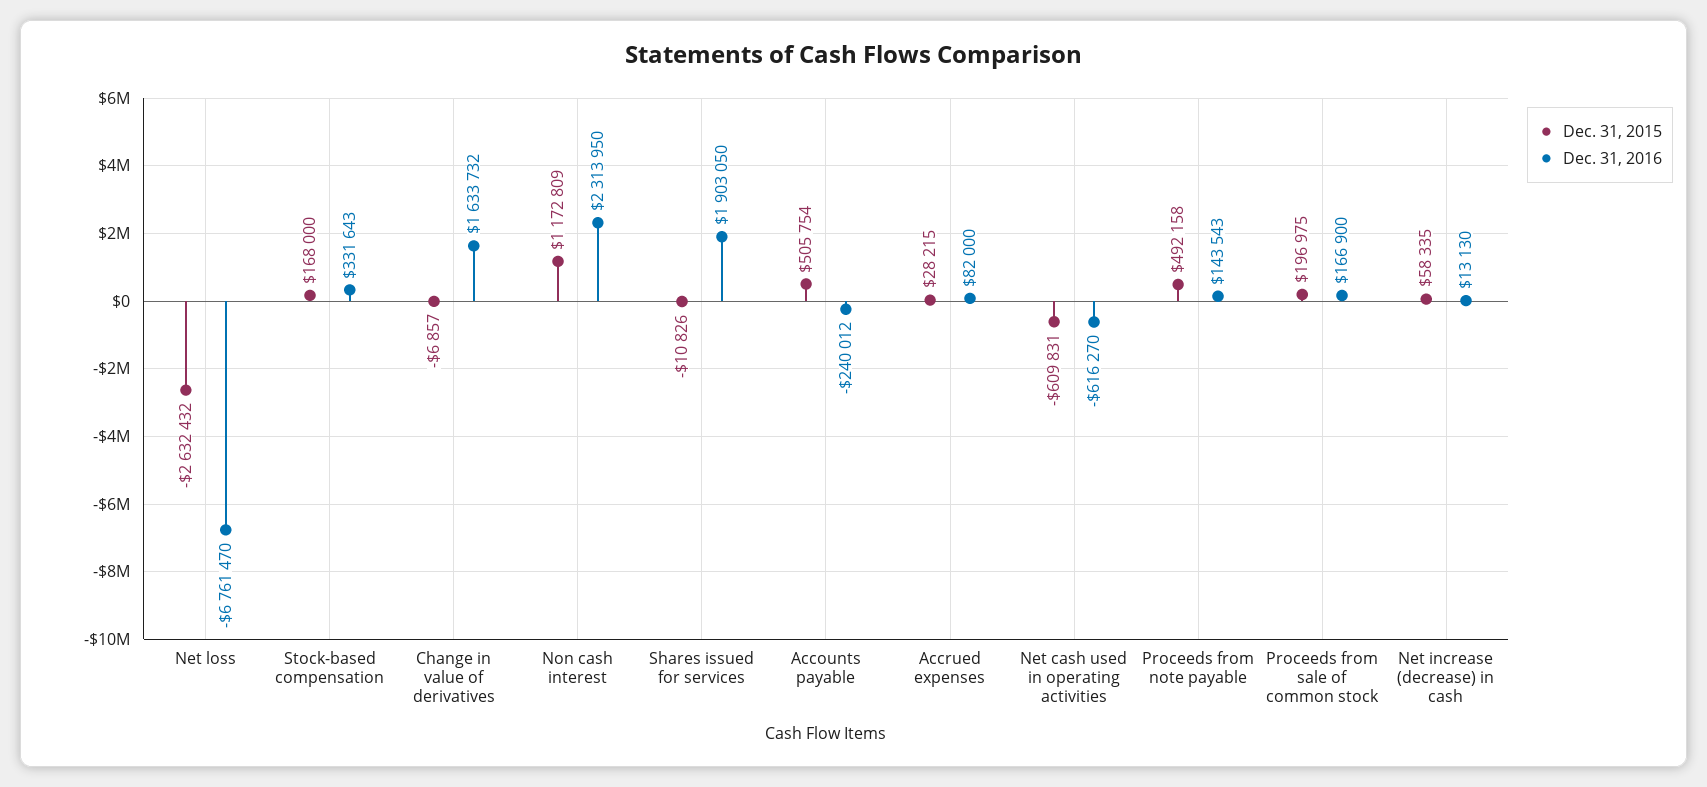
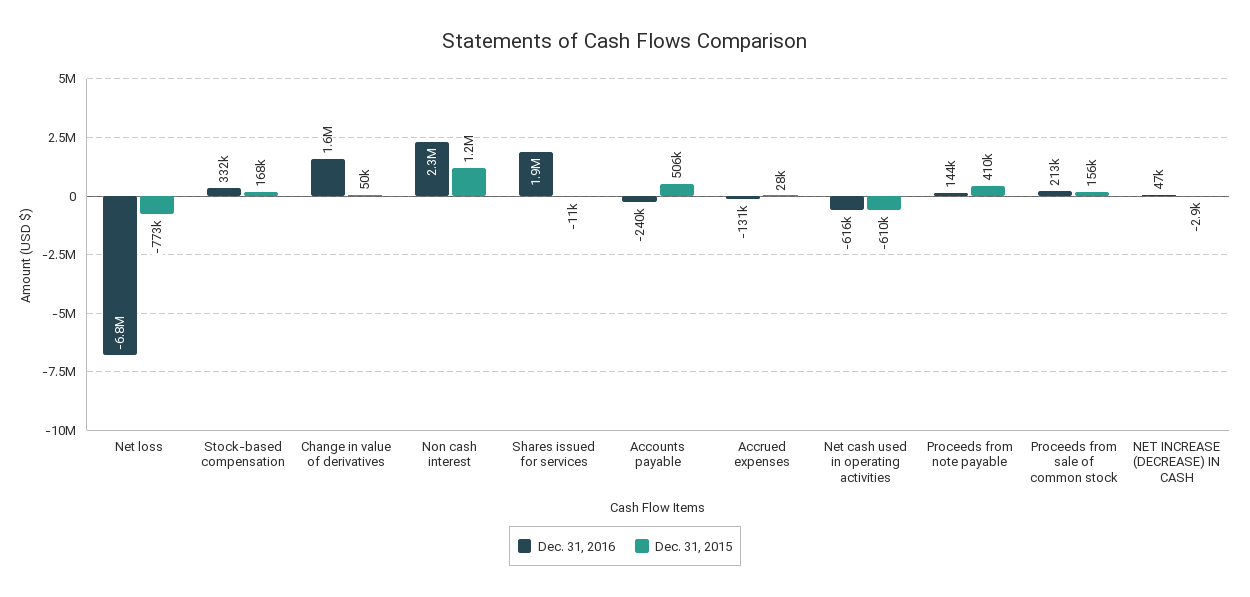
  {
    "Dec. 31, 2015": {
-     "Net loss": -2632432,
+     "Net loss": -773000,
      "Stock-based compensation": 168000,
-     "Change in value of derivatives": -6857,
+     "Change in value of derivatives": 50000,
      "Non cash interest": 1172809,
      "Shares issued for services": -10826,
      "Accounts payable": 505754,
      "Accrued expenses": 28215,
      "Net cash used in operating activities": -609831,
-     "Proceeds from note payable": 492158,
+     "Proceeds from note payable": 410000,
-     "Proceeds from sale of common stock": 196975,
+     "Proceeds from sale of common stock": 156000,
-     "Net increase (decrease) in cash": 58335
+     "Net increase (decrease) in cash": -2900
    },
    "Dec. 31, 2016": {
      "Net loss": -6761470,
      "Stock-based compensation": 331643,
      "Change in value of derivatives": 1633732,
      "Non cash interest": 2313950,
      "Shares issued for services": 1903050,
      "Accounts payable": -240012,
-     "Accrued expenses": 82000,
+     "Accrued expenses": -131000,
      "Net cash used in operating activities": -616270,
      "Proceeds from note payable": 143543,
-     "Proceeds from sale of common stock": 166900,
+     "Proceeds from sale of common stock": 213000,
-     "Net increase (decrease) in cash": 13130
+     "Net increase (decrease) in cash": 47000
    }
  }

